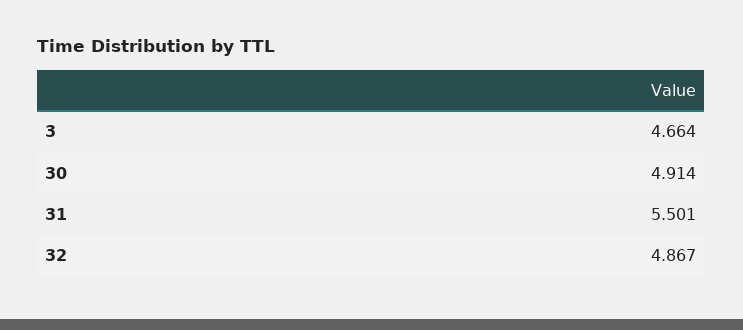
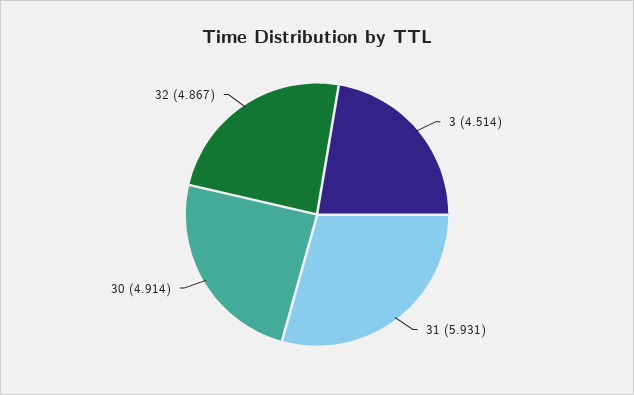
  {
-   "3": 4.664,
+   "3": 4.514,
    "30": 4.914,
-   "31": 5.501,
+   "31": 5.931,
    "32": 4.867
  }

